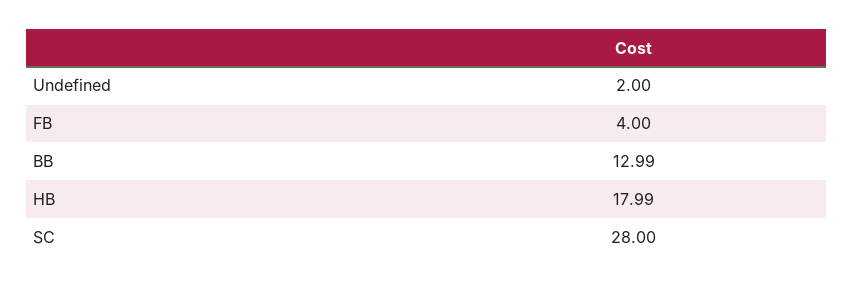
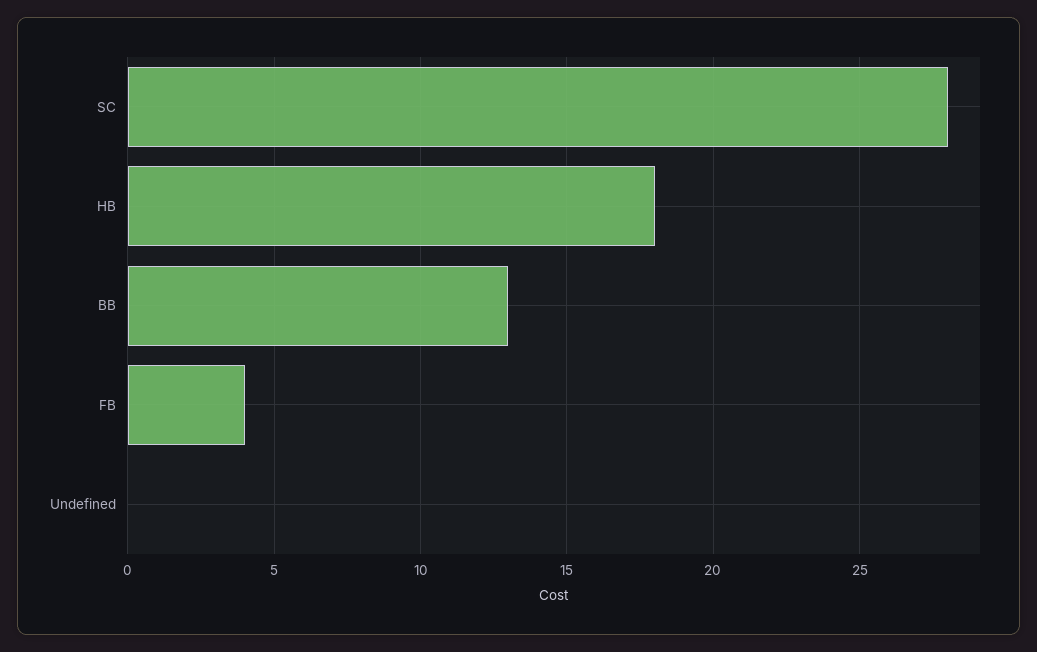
  {
-   "Undefined": 2,
+   "Undefined": 0,
    "FB": 4,
    "BB": 12.99,
    "HB": 17.99,
    "SC": 28
  }

